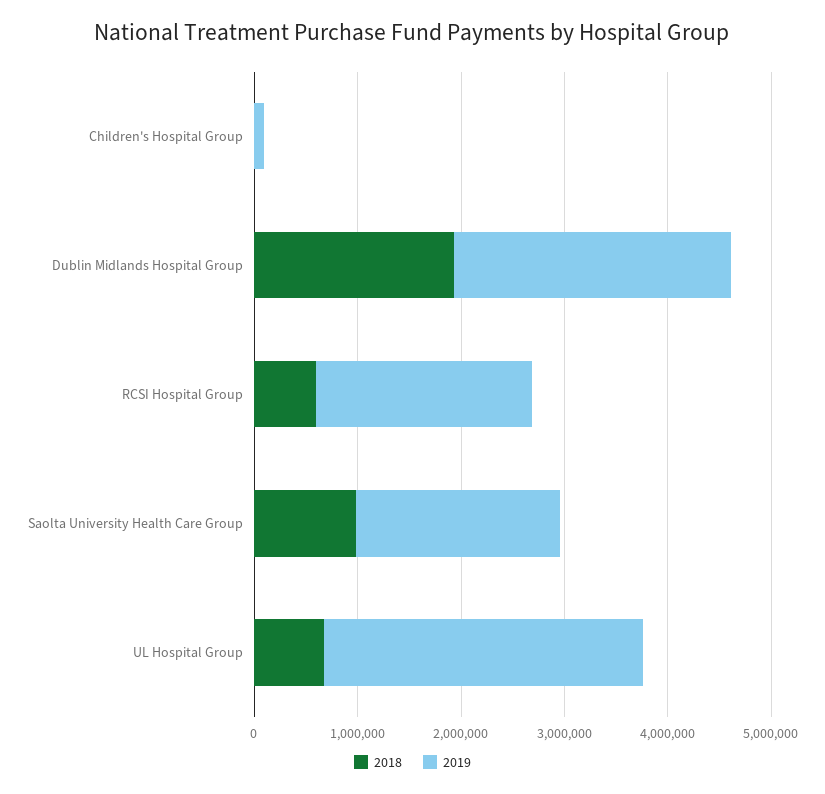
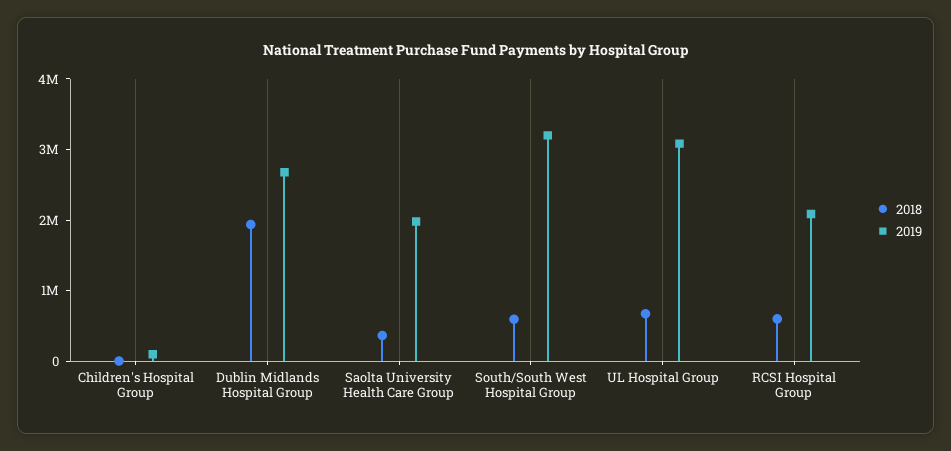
  {
    "2018": {
      "Children's Hospital Group": 0,
      "Dublin Midlands Hospital Group": 2000000,
      "RCSI Hospital Group": 600000,
-     "Saolta University Health Care Group": 1000000,
+     "Saolta University Health Care Group": 400000,
-     "UL Hospital Group": 600000
+     "UL Hospital Group": 600000,
+     "South/South West Hospital Group": 600000
    },
    "2019": {
      "Children's Hospital Group": 0,
      "Dublin Midlands Hospital Group": 2600000,
      "RCSI Hospital Group": 2000000,
      "Saolta University Health Care Group": 2000000,
-     "UL Hospital Group": 3000000
+     "UL Hospital Group": 3000000,
+     "South/South West Hospital Group": 3200000
    }
  }

